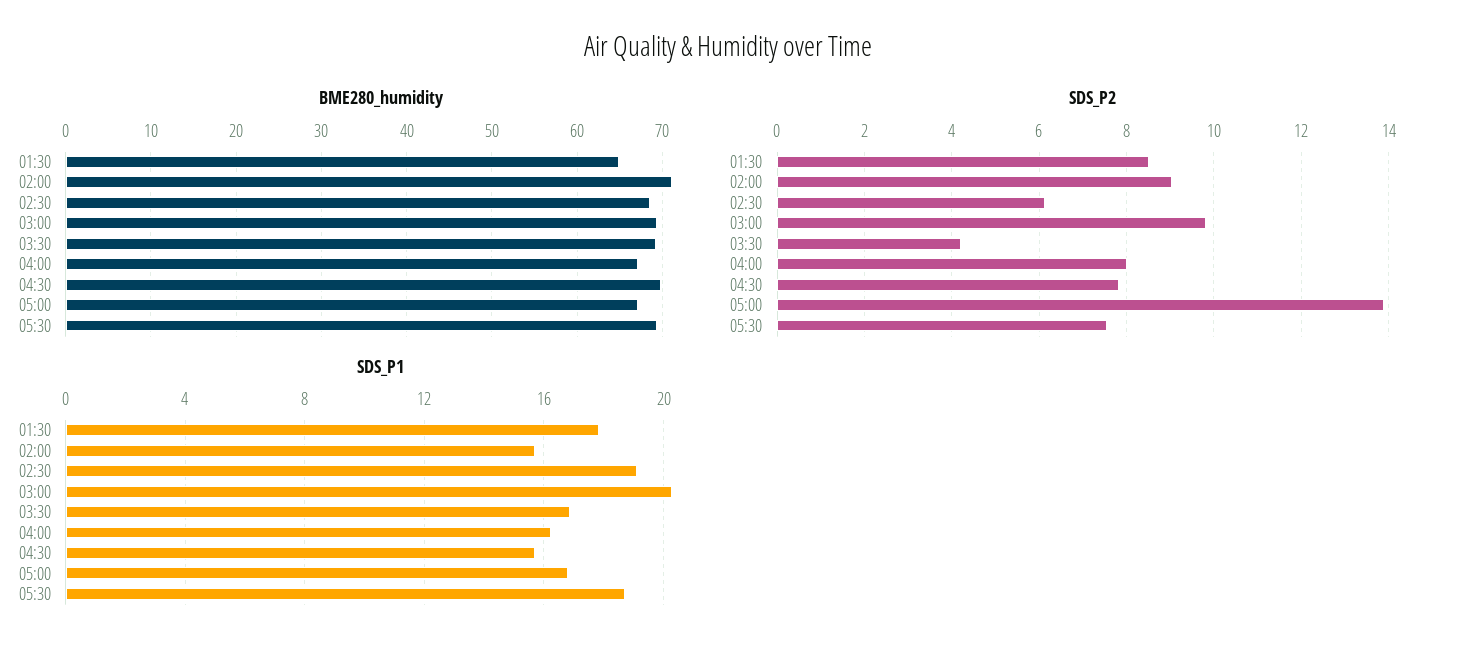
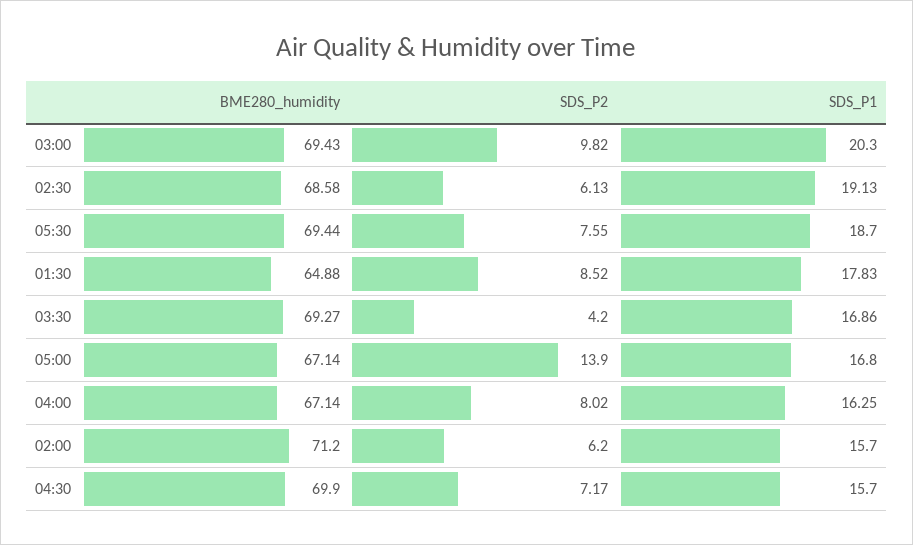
  {
    "BME280_humidity": {
      "01:30": 64.88,
      "02:00": 71.2,
      "02:30": 68.58,
      "03:00": 69.43,
      "03:30": 69.27,
      "04:00": 67.14,
      "04:30": 69.9,
      "05:00": 67.14,
      "05:30": 69.44
    },
    "SDS_P2": {
      "01:30": 8.52,
-     "02:00": 9,
+     "02:00": 6.2,
      "02:30": 6.13,
      "03:00": 9.82,
      "03:30": 4.2,
      "04:00": 8.02,
-     "04:30": 7.8,
+     "04:30": 7.17,
      "05:00": 13.9,
      "05:30": 7.55
    },
    "SDS_P1": {
      "01:30": 17.83,
      "02:00": 15.7,
      "02:30": 19.13,
      "03:00": 20.3,
      "03:30": 16.86,
      "04:00": 16.25,
      "04:30": 15.7,
      "05:00": 16.8,
      "05:30": 18.7
    }
  }

